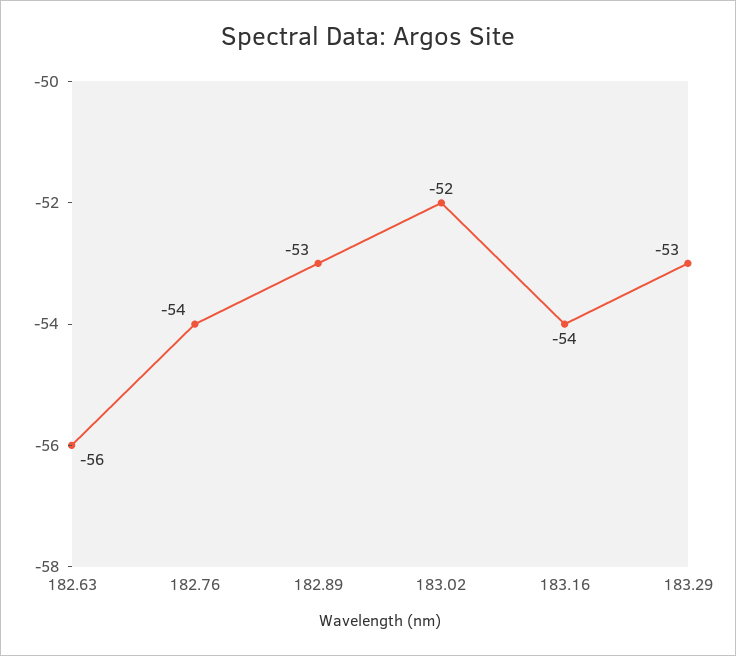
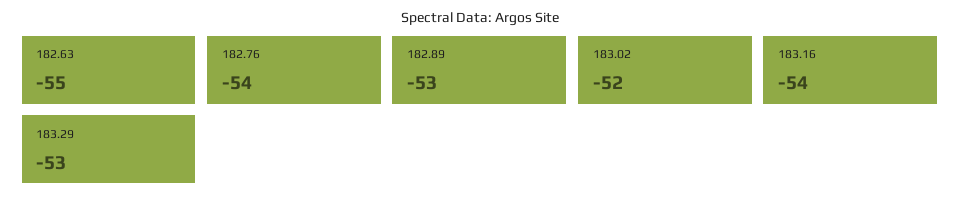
  {
-   "182.63": -56,
+   "182.63": -55,
    "182.76": -54,
    "182.89": -53,
    "183.02": -52,
    "183.16": -54,
    "183.29": -53
  }

